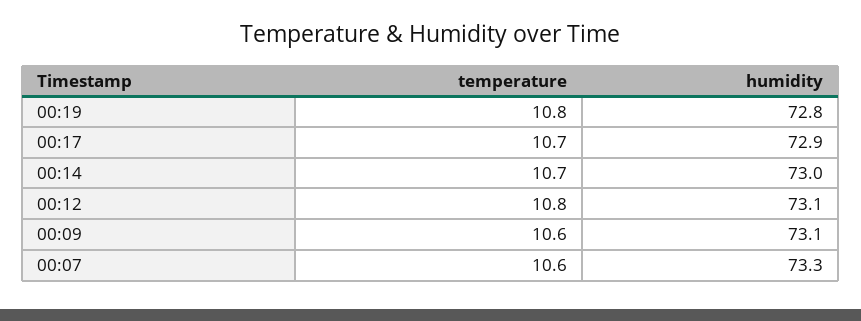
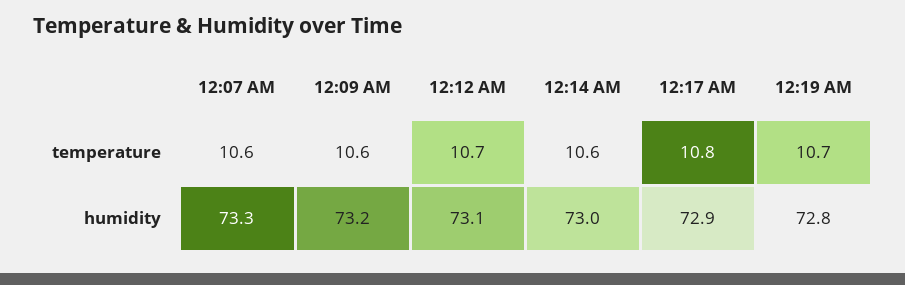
  {
    "temperature": {
-     "00:19": 10.8,
+     "00:19": 10.7,
-     "00:17": 10.7,
+     "00:17": 10.8,
-     "00:14": 10.7,
+     "00:14": 10.6,
-     "00:12": 10.8,
+     "00:12": 10.7,
      "00:09": 10.6,
      "00:07": 10.6
    },
    "humidity": {
      "00:19": 72.8,
      "00:17": 72.9,
      "00:14": 73,
      "00:12": 73.1,
-     "00:09": 73.1,
+     "00:09": 73.2,
      "00:07": 73.3
    }
  }

